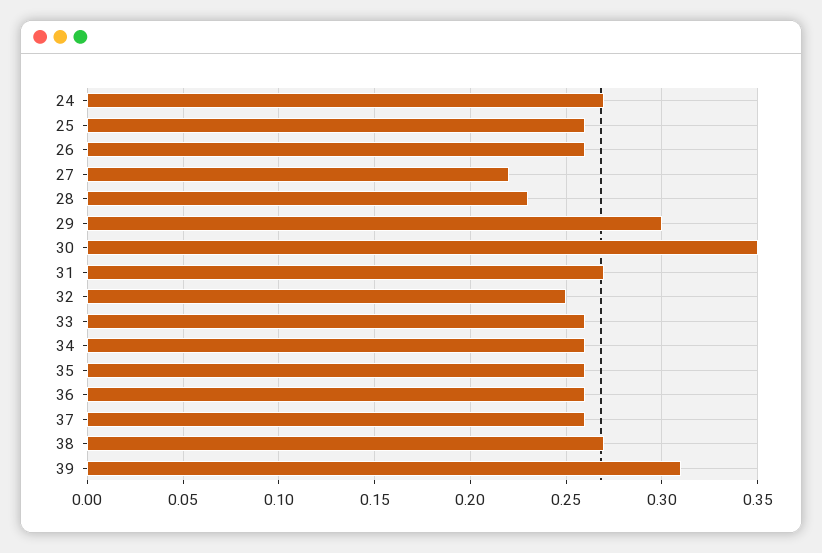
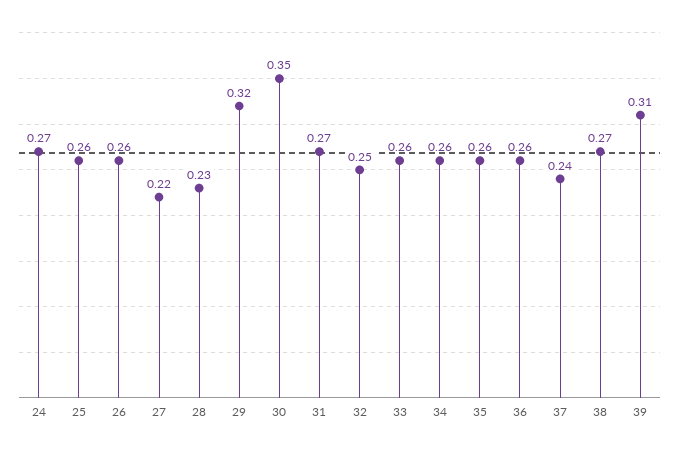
  {
    "24": 0.27,
    "25": 0.26,
    "26": 0.26,
    "27": 0.22,
    "28": 0.23,
-   "29": 0.3,
+   "29": 0.32,
    "30": 0.35,
    "31": 0.27,
    "32": 0.25,
    "33": 0.26,
    "34": 0.26,
    "35": 0.26,
    "36": 0.26,
-   "37": 0.26,
+   "37": 0.24,
    "38": 0.27,
    "39": 0.31
  }

